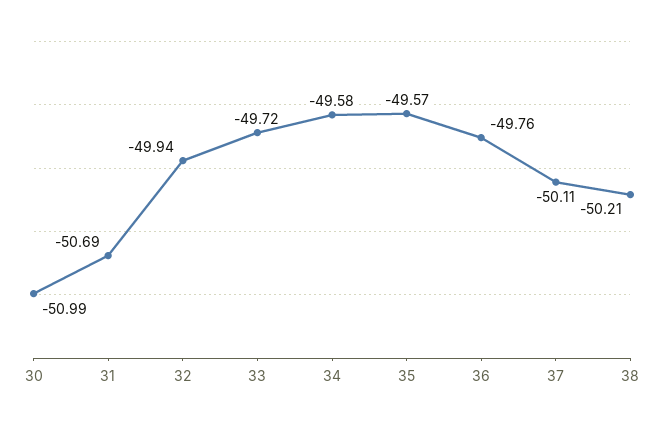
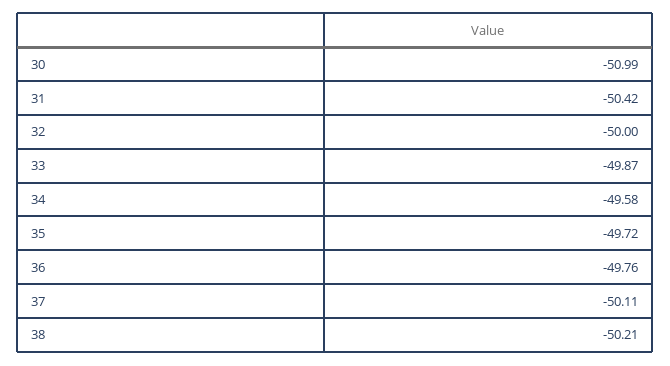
  {
    "30": -50.99,
-   "31": -50.69,
+   "31": -50.42,
-   "32": -49.94,
+   "32": -50,
-   "33": -49.72,
+   "33": -49.87,
    "34": -49.58,
-   "35": -49.57,
+   "35": -49.72,
    "36": -49.76,
    "37": -50.11,
    "38": -50.21
  }

